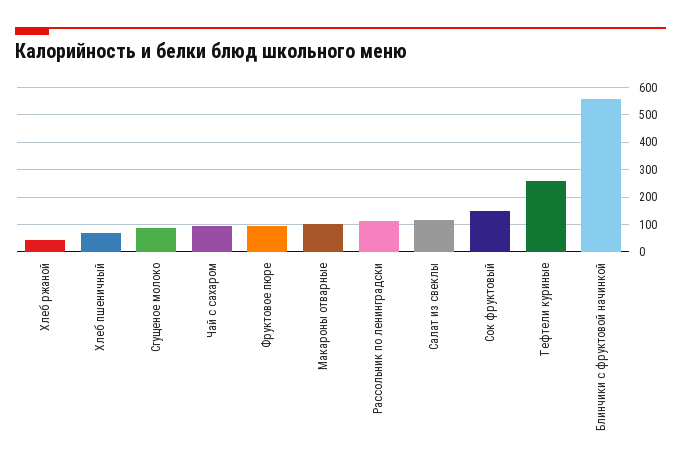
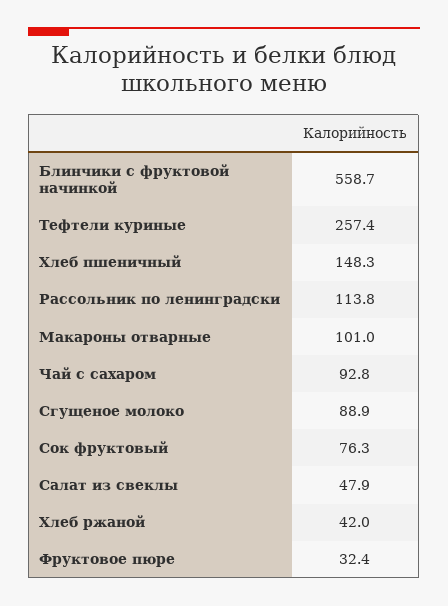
  {
    "Хлеб ржаной": 42,
-   "Хлеб пшеничный": 75,
+   "Хлеб пшеничный": 148.3,
    "Сгущеное молоко": 88.9,
    "Чай с сахаром": 92.8,
-   "Фруктовое пюре": 100,
+   "Фруктовое пюре": 32.4,
    "Макароны отварные": 101,
    "Рассольник по ленинградски": 113.8,
-   "Салат из свеклы": 125,
+   "Салат из свеклы": 47.9,
-   "Сок фруктовый": 150,
+   "Сок фруктовый": 76.3,
    "Тефтели куриные": 257.4,
    "Блинчики с фруктовой начинкой": 558.7
  }

